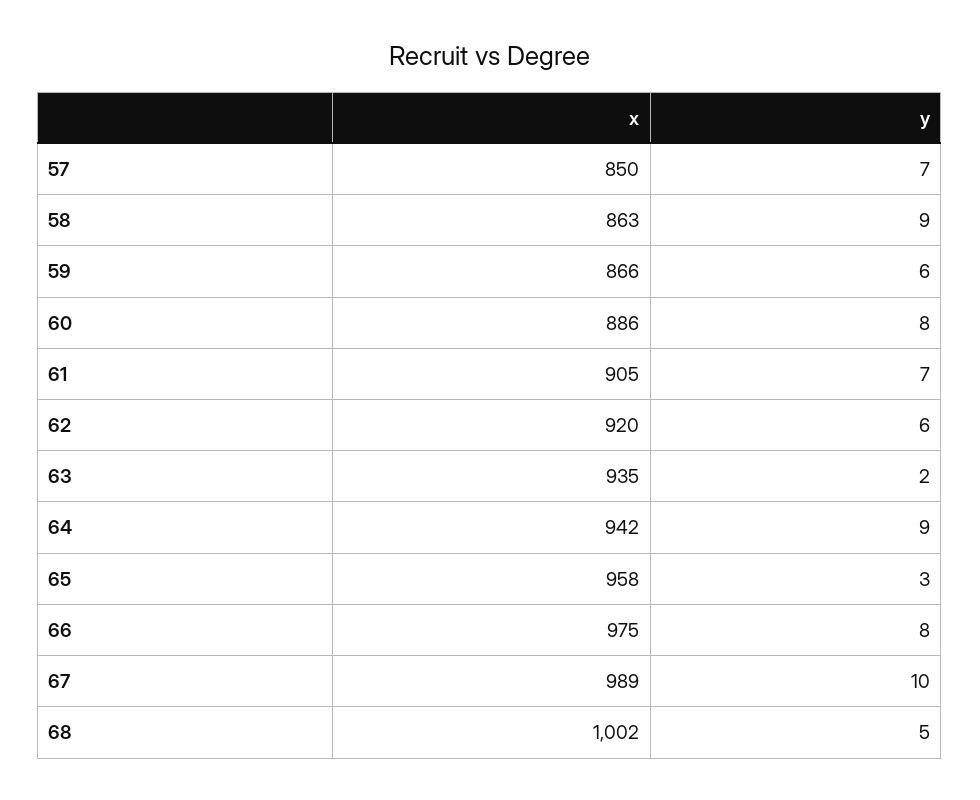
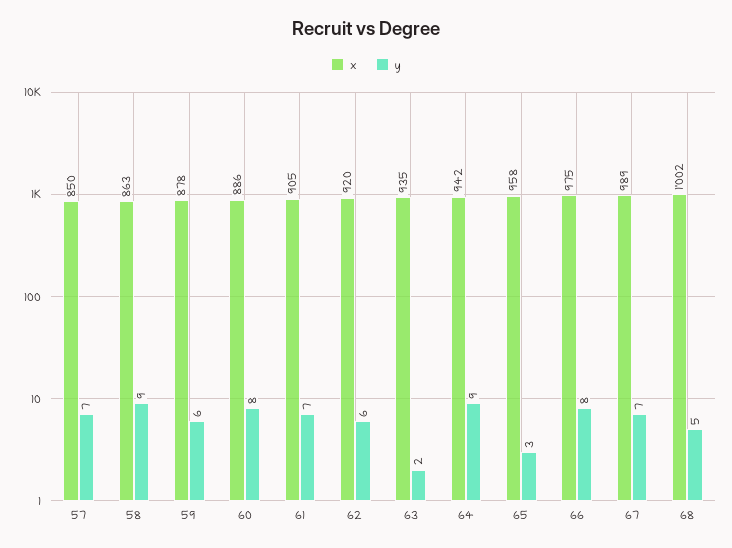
  {
    "x": {
      "57": 850,
      "58": 863,
-     "59": 866,
+     "59": 878,
      "60": 886,
      "61": 905,
      "62": 920,
      "63": 935,
      "64": 942,
      "65": 958,
      "66": 975,
      "67": 989,
      "68": 1002
    },
    "y": {
      "57": 7,
      "58": 9,
      "59": 6,
      "60": 8,
      "61": 7,
      "62": 6,
      "63": 2,
      "64": 9,
      "65": 3,
      "66": 8,
-     "67": 10,
+     "67": 7,
      "68": 5
    }
  }

